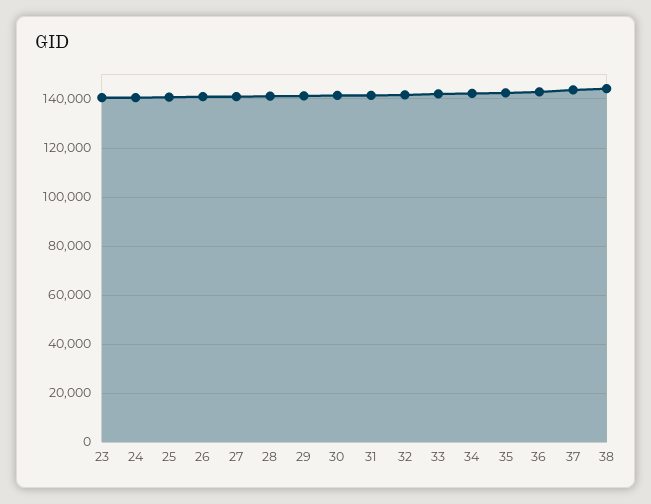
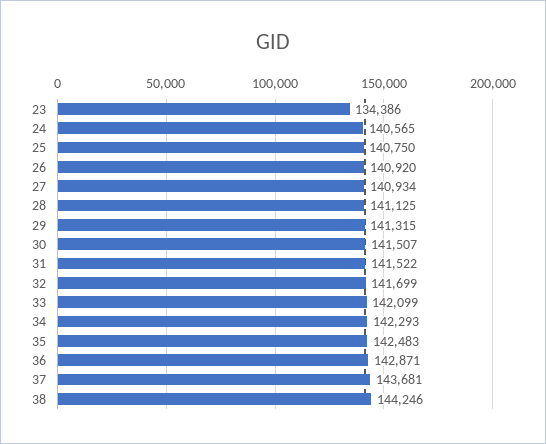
  {
-   "23": 140000,
+   "23": 134386,
    "24": 140565,
    "25": 140750,
    "26": 140920,
    "27": 140934,
    "28": 141125,
    "29": 141315,
    "30": 141507,
    "31": 141522,
    "32": 141699,
    "33": 142099,
    "34": 142293,
    "35": 142483,
    "36": 142871,
    "37": 143681,
    "38": 144246
  }

